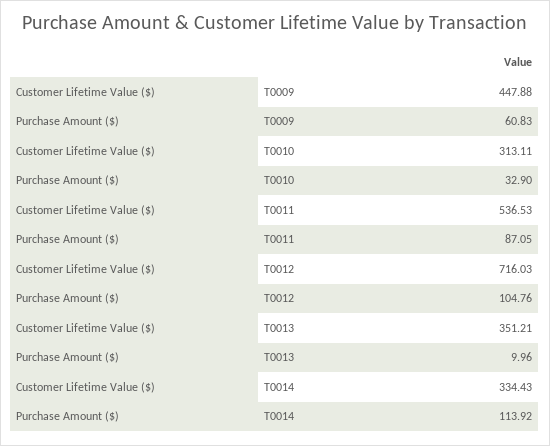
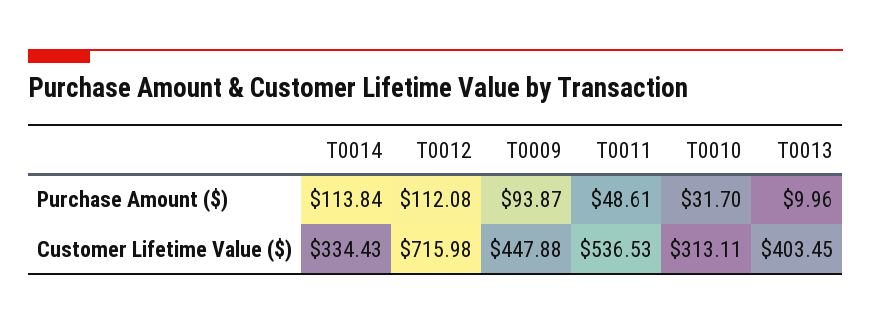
  {
    "Customer Lifetime Value ($)": {
      "T0009": 447.88,
      "T0010": 313.11,
      "T0011": 536.53,
-     "T0012": 716.03,
+     "T0012": 715.98,
-     "T0013": 351.21,
+     "T0013": 403.45,
      "T0014": 334.43
    },
    "Purchase Amount ($)": {
-     "T0009": 60.83,
+     "T0009": 93.87,
-     "T0010": 32.9,
+     "T0010": 31.7,
-     "T0011": 87.05,
+     "T0011": 48.61,
-     "T0012": 104.76,
+     "T0012": 112.08,
      "T0013": 9.96,
-     "T0014": 113.92
+     "T0014": 113.84
    }
  }

